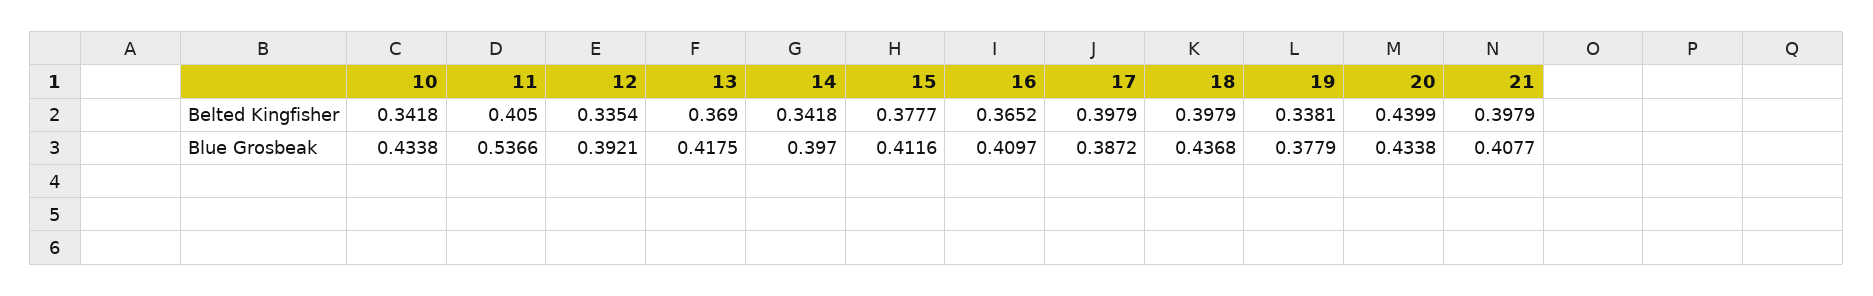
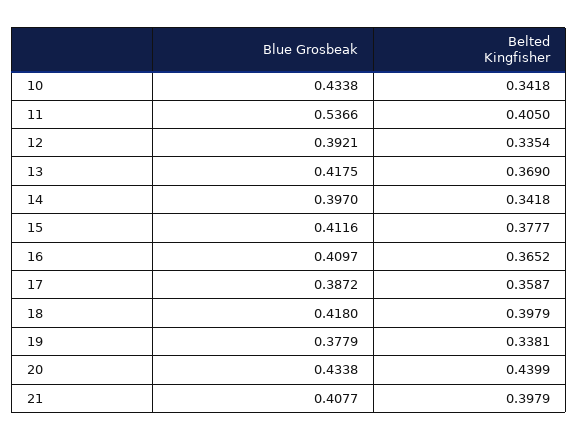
  {
    "10": {
      "Belted Kingfisher": 0.3418,
      "Blue Grosbeak": 0.4338
    },
    "11": {
      "Belted Kingfisher": 0.405,
      "Blue Grosbeak": 0.5366
    },
    "12": {
      "Belted Kingfisher": 0.3354,
      "Blue Grosbeak": 0.3921
    },
    "13": {
      "Belted Kingfisher": 0.369,
      "Blue Grosbeak": 0.4175
    },
    "14": {
      "Belted Kingfisher": 0.3418,
      "Blue Grosbeak": 0.397
    },
    "15": {
      "Belted Kingfisher": 0.3777,
      "Blue Grosbeak": 0.4116
    },
    "16": {
      "Belted Kingfisher": 0.3652,
      "Blue Grosbeak": 0.4097
    },
    "17": {
-     "Belted Kingfisher": 0.3979,
+     "Belted Kingfisher": 0.3587,
      "Blue Grosbeak": 0.3872
    },
    "18": {
      "Belted Kingfisher": 0.3979,
-     "Blue Grosbeak": 0.4368
+     "Blue Grosbeak": 0.418
    },
    "19": {
      "Belted Kingfisher": 0.3381,
      "Blue Grosbeak": 0.3779
    },
    "20": {
      "Belted Kingfisher": 0.4399,
      "Blue Grosbeak": 0.4338
    },
    "21": {
      "Belted Kingfisher": 0.3979,
      "Blue Grosbeak": 0.4077
    }
  }

